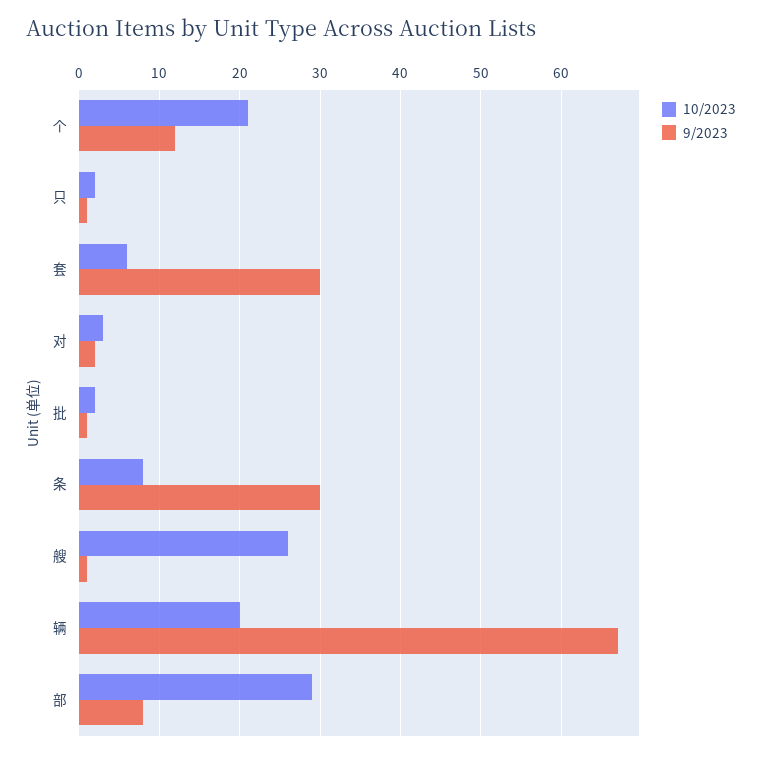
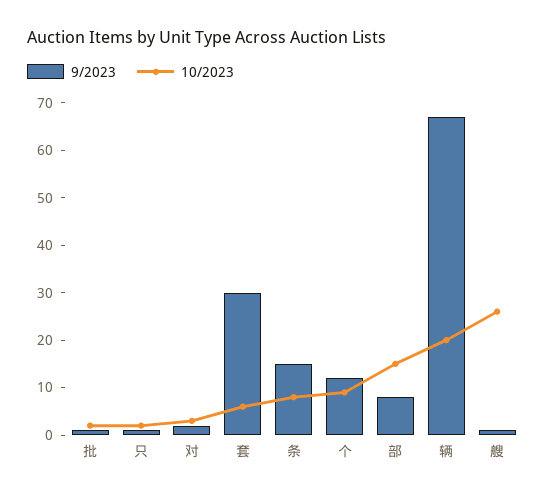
  {
    "10/2023": {
-     "个": 21,
+     "个": 10,
      "只": 2,
      "套": 6,
      "对": 3,
      "批": 2,
      "条": 8,
      "艘": 26,
      "辆": 20,
-     "部": 29
+     "部": 15
    },
    "9/2023": {
      "个": 12,
      "只": 1,
      "套": 30,
      "对": 2,
      "批": 1,
-     "条": 30,
+     "条": 15,
      "艘": 1,
      "辆": 67,
      "部": 8
    }
  }

